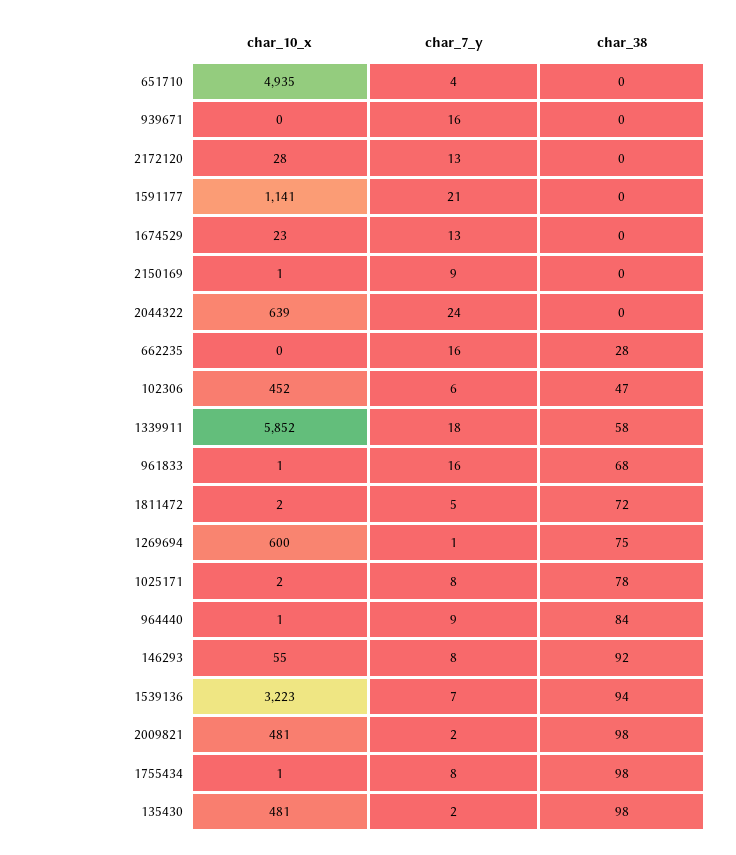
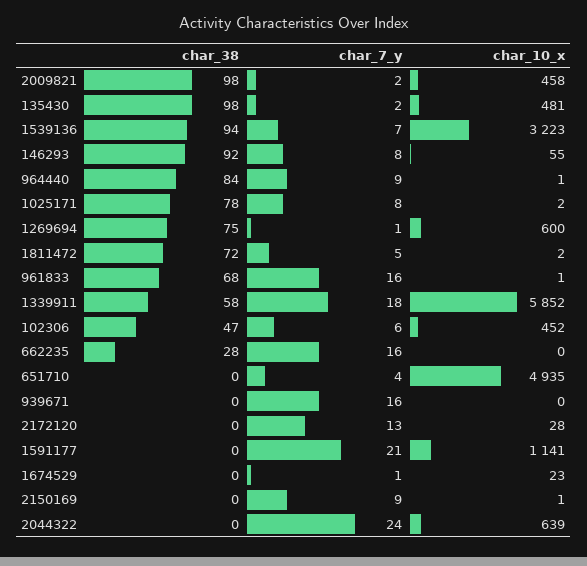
  {
    "char_10_x": {
      "651710": 4935,
      "939671": 0,
      "2172120": 28,
      "1591177": 1141,
      "1674529": 23,
      "2150169": 1,
      "2044322": 639,
      "662235": 0,
      "102306": 452,
      "1339911": 5852,
      "961833": 1,
      "1811472": 2,
      "1269694": 600,
      "1025171": 2,
      "964440": 1,
      "146293": 55,
      "1539136": 3223,
-     "2009821": 481,
+     "2009821": 458,
-     "1755434": 1,
      "135430": 481
    },
    "char_7_y": {
      "651710": 4,
      "939671": 16,
      "2172120": 13,
      "1591177": 21,
-     "1674529": 13,
+     "1674529": 1,
      "2150169": 9,
      "2044322": 24,
      "662235": 16,
      "102306": 6,
      "1339911": 18,
      "961833": 16,
      "1811472": 5,
      "1269694": 1,
      "1025171": 8,
      "964440": 9,
      "146293": 8,
      "1539136": 7,
      "2009821": 2,
-     "1755434": 8,
      "135430": 2
    },
    "char_38": {
      "651710": 0,
      "939671": 0,
      "2172120": 0,
      "1591177": 0,
      "1674529": 0,
      "2150169": 0,
      "2044322": 0,
      "662235": 28,
      "102306": 47,
      "1339911": 58,
      "961833": 68,
      "1811472": 72,
      "1269694": 75,
      "1025171": 78,
      "964440": 84,
      "146293": 92,
      "1539136": 94,
      "2009821": 98,
-     "1755434": 98,
      "135430": 98
    }
  }

